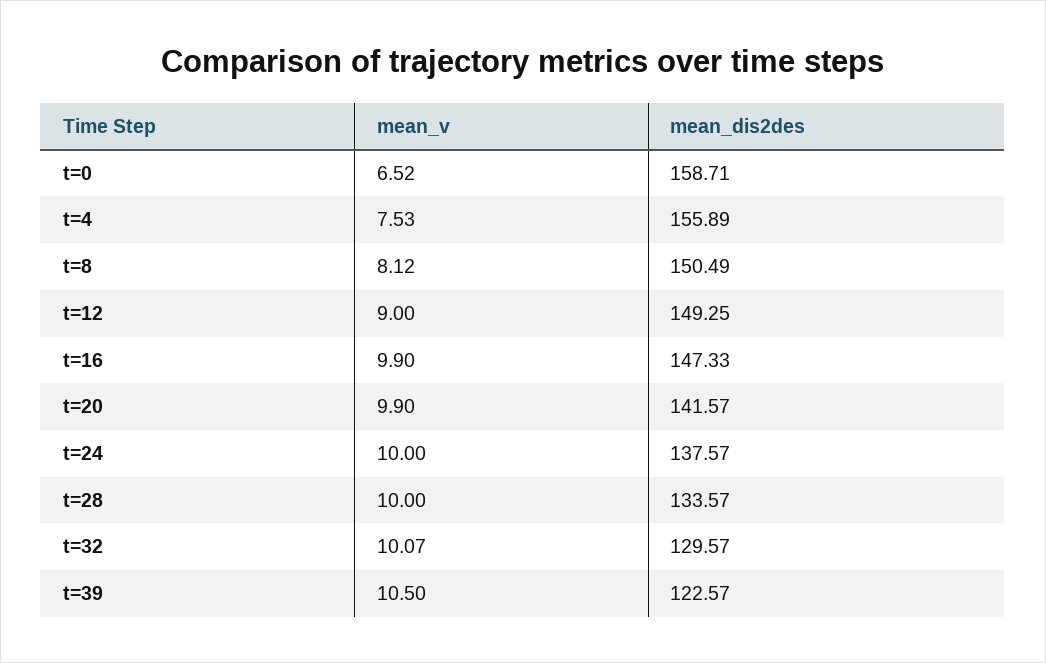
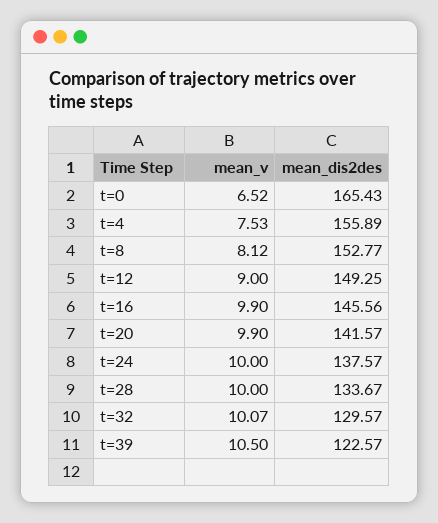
  {
    "mean_v": {
      "t=0": 6.52,
      "t=4": 7.53,
      "t=8": 8.12,
      "t=12": 9,
      "t=16": 9.9,
      "t=20": 9.9,
      "t=24": 10,
      "t=28": 10,
      "t=32": 10.07,
      "t=39": 10.5
    },
    "mean_dis2des": {
-     "t=0": 158.71,
+     "t=0": 165.43,
      "t=4": 155.89,
-     "t=8": 150.49,
+     "t=8": 152.77,
      "t=12": 149.25,
-     "t=16": 147.33,
+     "t=16": 145.56,
      "t=20": 141.57,
      "t=24": 137.57,
-     "t=28": 133.57,
+     "t=28": 133.67,
      "t=32": 129.57,
      "t=39": 122.57
    }
  }

